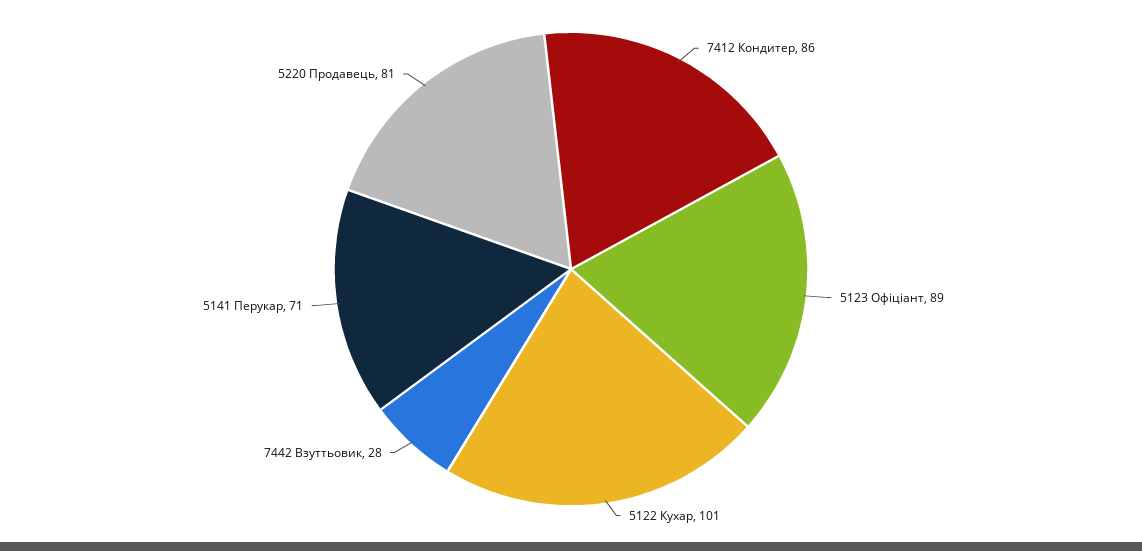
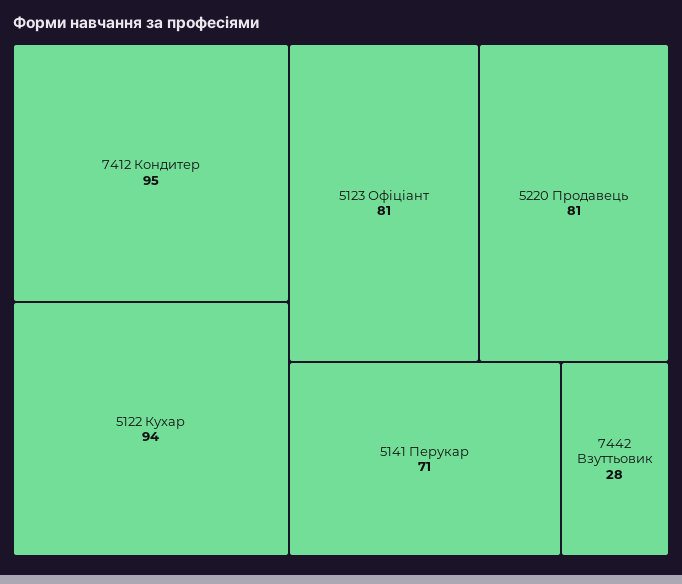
  {
-   "7412 Кондитер": 86,
+   "7412 Кондитер": 95,
-   "5123 Офіціант": 89,
+   "5123 Офіціант": 81,
-   "5122 Кухар": 101,
+   "5122 Кухар": 94,
    "7442 Взуттьовик": 28,
    "5141 Перукар": 71,
    "5220 Продавець": 81
  }

